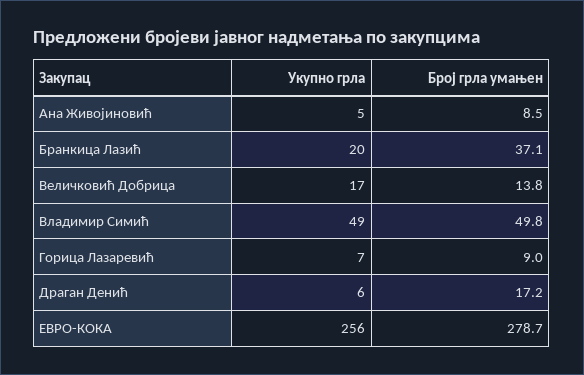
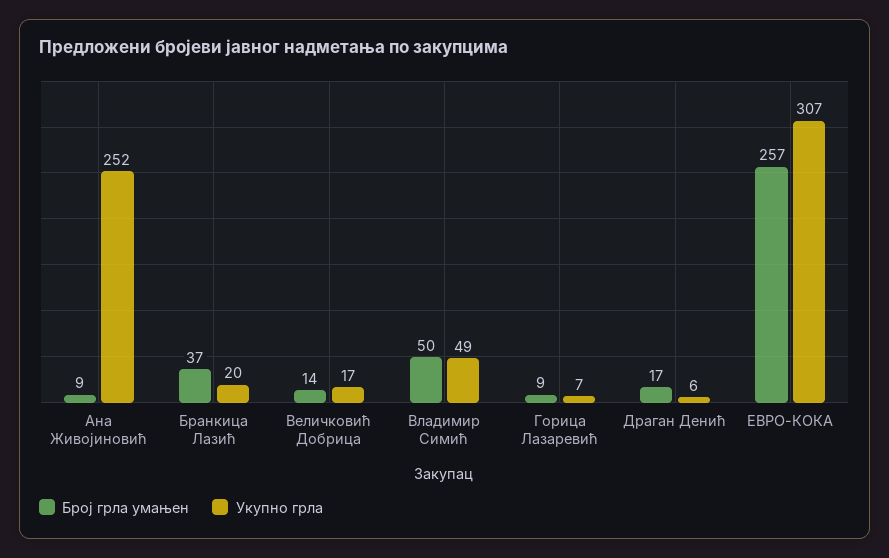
  {
    "Укупно грла": {
-     "Ана Живојиновић": 5,
+     "Ана Живојиновић": 252,
      "Бранкица Лазић": 20,
      "Величковић Добрица": 17,
      "Владимир Симић": 49,
      "Горица Лазаревић": 7,
      "Драган Денић": 6,
-     "ЕВРО-КОКА": 256
+     "ЕВРО-КОКА": 307
    },
    "Број грла умањен": {
      "Ана Живојиновић": 8.5,
      "Бранкица Лазић": 37.1,
      "Величковић Добрица": 13.8,
      "Владимир Симић": 49.8,
      "Горица Лазаревић": 9,
      "Драган Денић": 17.2,
-     "ЕВРО-КОКА": 278.7
+     "ЕВРО-КОКА": 257
    }
  }

